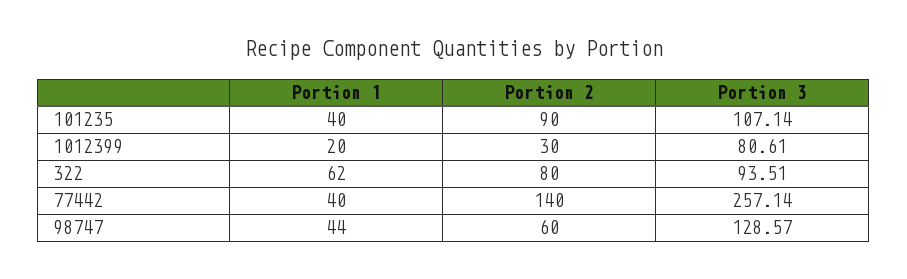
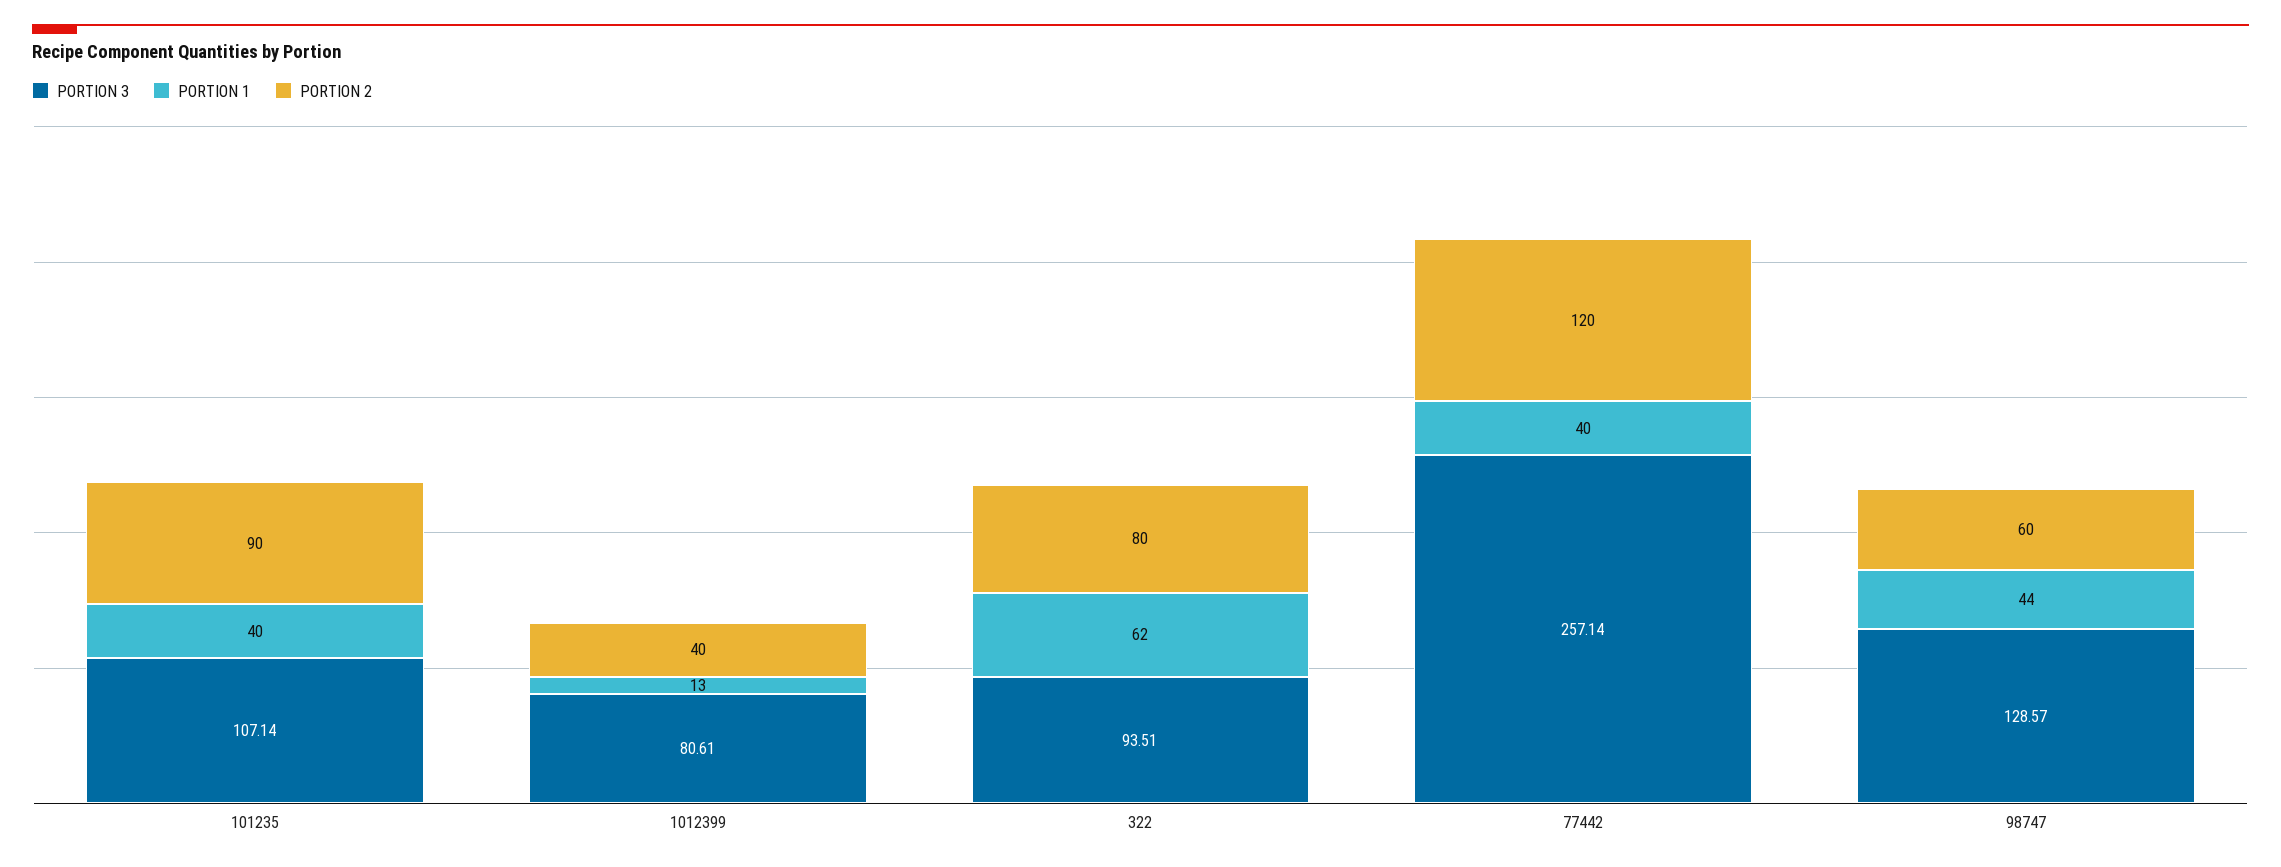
  {
    "Portion 1": {
      "101235": 40,
-     "1012399": 20,
+     "1012399": 13,
      "322": 62,
      "77442": 40,
      "98747": 44
    },
    "Portion 2": {
      "101235": 90,
-     "1012399": 30,
+     "1012399": 40,
      "322": 80,
-     "77442": 140,
+     "77442": 120,
      "98747": 60
    },
    "Portion 3": {
      "101235": 107.14,
      "1012399": 80.61,
      "322": 93.51,
      "77442": 257.14,
      "98747": 128.57
    }
  }

